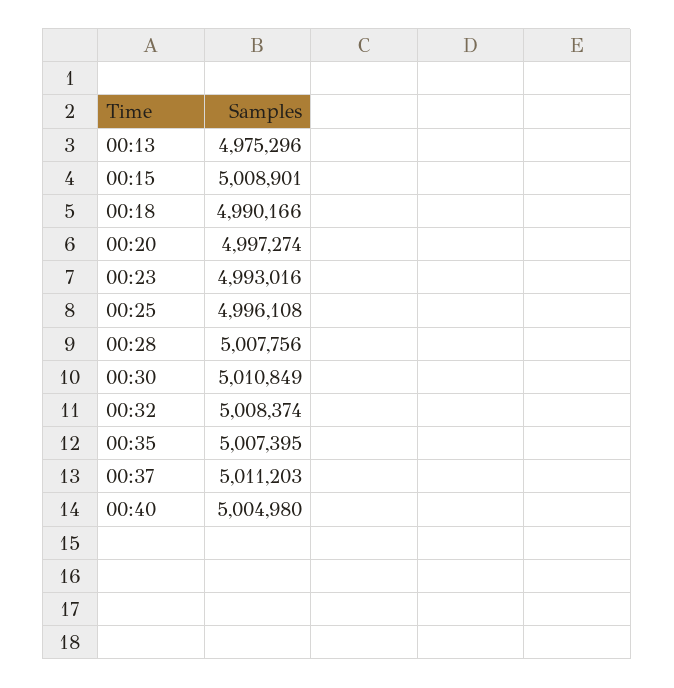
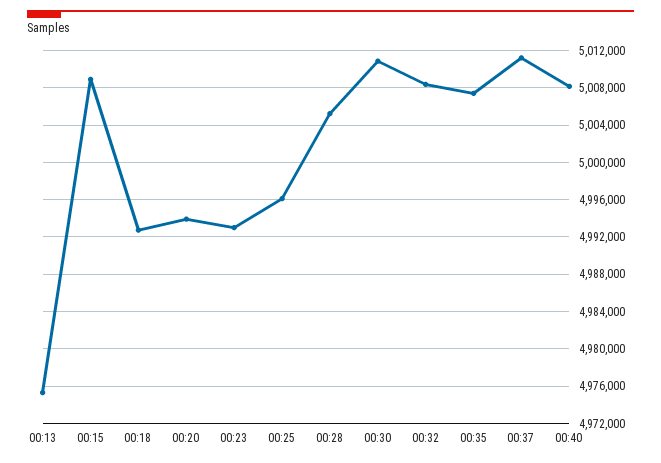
  {
    "00:13": 4975296,
    "00:15": 5008901,
-   "00:18": 4990166,
+   "00:18": 4993000,
-   "00:20": 4997274,
+   "00:20": 4994000,
    "00:23": 4993016,
    "00:25": 4996108,
-   "00:28": 5007756,
+   "00:28": 5005000,
    "00:30": 5010849,
    "00:32": 5008374,
    "00:35": 5007395,
    "00:37": 5011203,
-   "00:40": 5004980
+   "00:40": 5008000
  }

